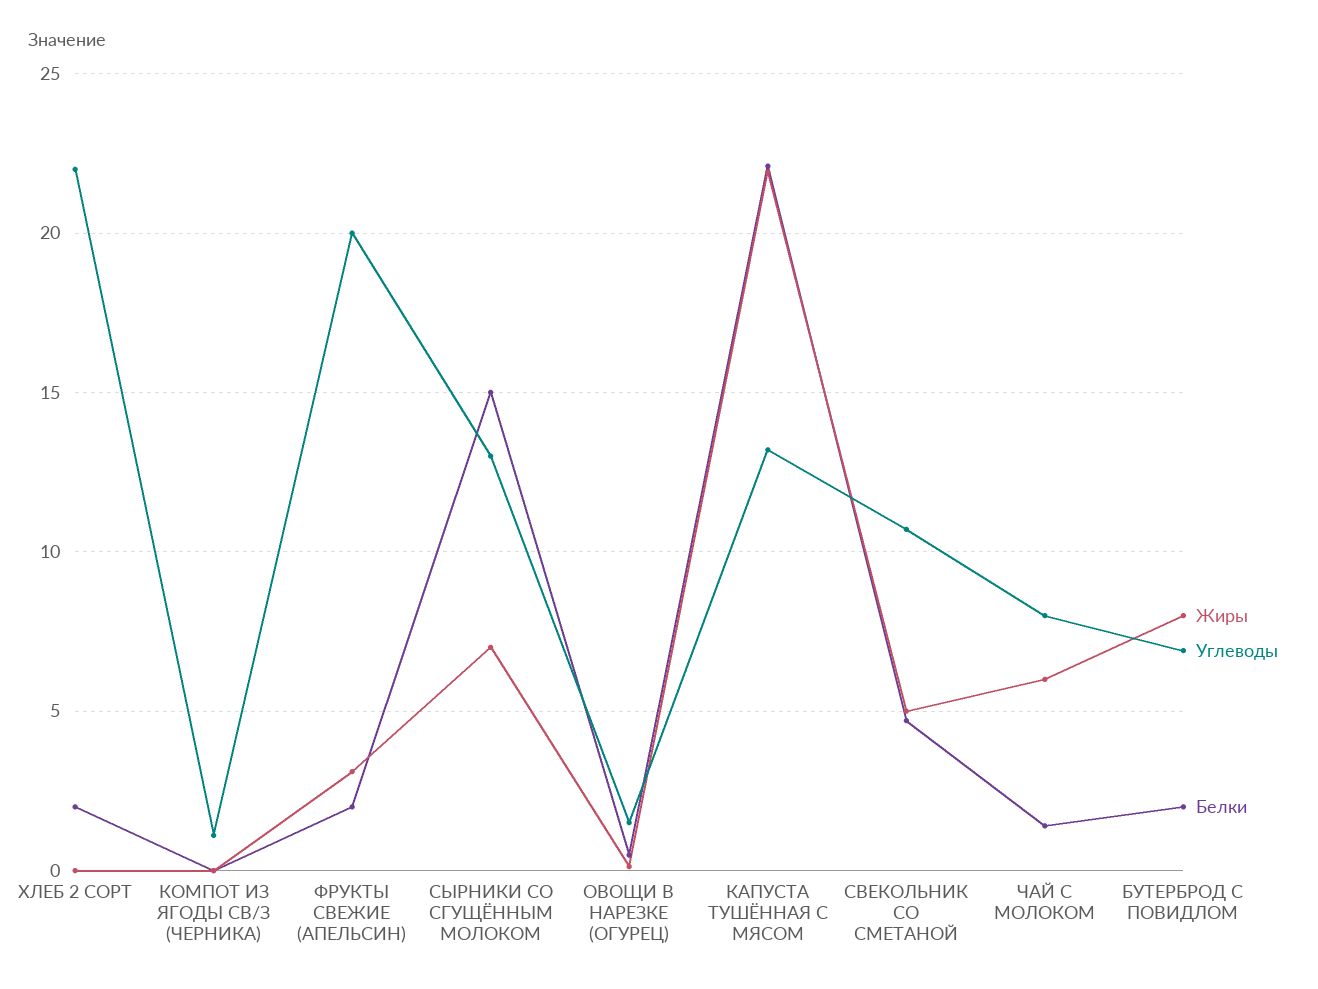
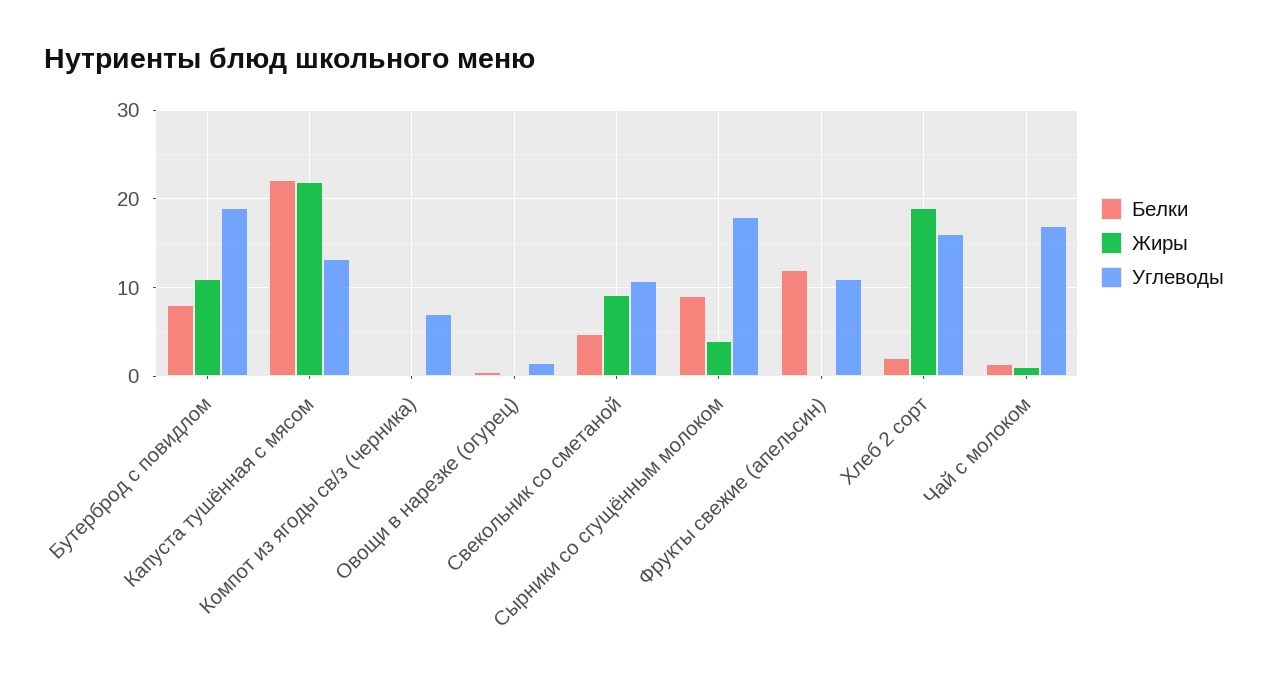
  {
    "Жиры": {
-     "ХЛЕБ 2 СОРТ": 0,
+     "ХЛЕБ 2 СОРТ": 19,
      "КОМПОТ ИЗ ЯГОДЫ СВ/З (ЧЕРНИКА)": 0,
-     "ФРУКТЫ СВЕЖИЕ (АПЕЛЬСИН)": 3,
+     "ФРУКТЫ СВЕЖИЕ (АПЕЛЬСИН)": 0,
-     "СЫРНИКИ СО СГУЩЁННЫМ МОЛОКОМ": 7,
+     "СЫРНИКИ СО СГУЩЁННЫМ МОЛОКОМ": 4,
      "ОВОЩИ В НАРЕЗКЕ (ОГУРЕЦ)": 0,
      "КАПУСТА ТУШЁННАЯ С МЯСОМ": 22,
-     "СВЕКОЛЬНИК СО СМЕТАНОЙ": 5,
+     "СВЕКОЛЬНИК СО СМЕТАНОЙ": 9,
-     "ЧАЙ С МОЛОКОМ": 6,
+     "ЧАЙ С МОЛОКОМ": 1,
-     "БУТЕРБРОД С ПОВИДЛОМ": 8
+     "БУТЕРБРОД С ПОВИДЛОМ": 11
    },
    "Углеводы": {
-     "ХЛЕБ 2 СОРТ": 22,
+     "ХЛЕБ 2 СОРТ": 16,
-     "КОМПОТ ИЗ ЯГОДЫ СВ/З (ЧЕРНИКА)": 1,
+     "КОМПОТ ИЗ ЯГОДЫ СВ/З (ЧЕРНИКА)": 7,
-     "ФРУКТЫ СВЕЖИЕ (АПЕЛЬСИН)": 20,
+     "ФРУКТЫ СВЕЖИЕ (АПЕЛЬСИН)": 11,
-     "СЫРНИКИ СО СГУЩЁННЫМ МОЛОКОМ": 13,
+     "СЫРНИКИ СО СГУЩЁННЫМ МОЛОКОМ": 18,
      "ОВОЩИ В НАРЕЗКЕ (ОГУРЕЦ)": 1.5,
      "КАПУСТА ТУШЁННАЯ С МЯСОМ": 13,
      "СВЕКОЛЬНИК СО СМЕТАНОЙ": 10.5,
-     "ЧАЙ С МОЛОКОМ": 8,
+     "ЧАЙ С МОЛОКОМ": 17,
-     "БУТЕРБРОД С ПОВИДЛОМ": 7
+     "БУТЕРБРОД С ПОВИДЛОМ": 19
    },
    "Белки": {
      "ХЛЕБ 2 СОРТ": 2,
      "КОМПОТ ИЗ ЯГОДЫ СВ/З (ЧЕРНИКА)": 0,
-     "ФРУКТЫ СВЕЖИЕ (АПЕЛЬСИН)": 2,
+     "ФРУКТЫ СВЕЖИЕ (АПЕЛЬСИН)": 12,
-     "СЫРНИКИ СО СГУЩЁННЫМ МОЛОКОМ": 15,
+     "СЫРНИКИ СО СГУЩЁННЫМ МОЛОКОМ": 9,
      "ОВОЩИ В НАРЕЗКЕ (ОГУРЕЦ)": 0.5,
      "КАПУСТА ТУШЁННАЯ С МЯСОМ": 22,
      "СВЕКОЛЬНИК СО СМЕТАНОЙ": 4.5,
      "ЧАЙ С МОЛОКОМ": 1.5,
-     "БУТЕРБРОД С ПОВИДЛОМ": 2
+     "БУТЕРБРОД С ПОВИДЛОМ": 8
    }
  }

